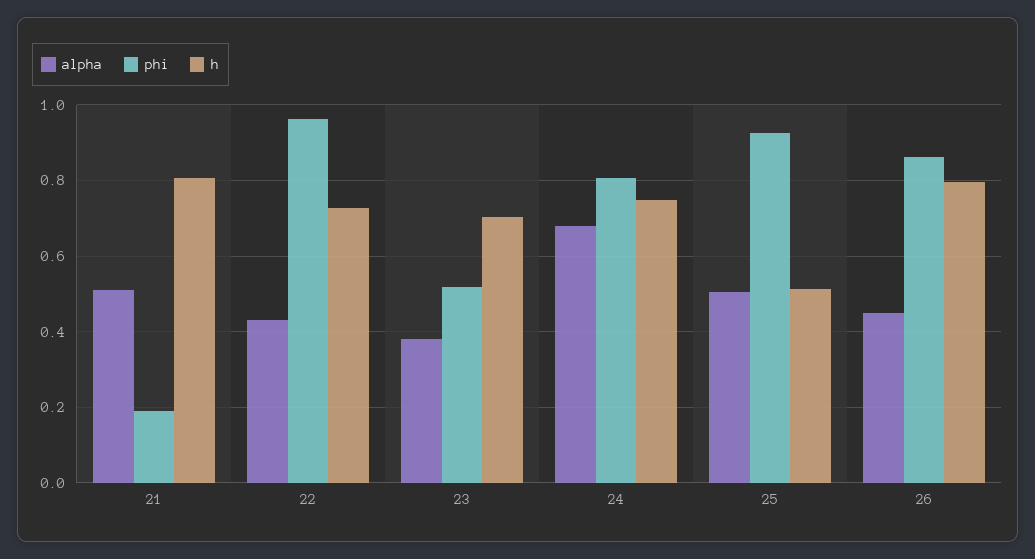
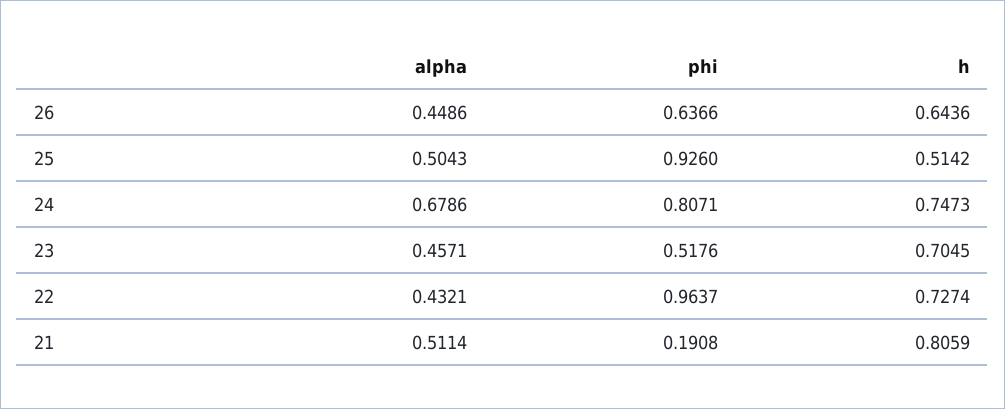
  {
    "alpha": {
      "21": 0.5114,
      "22": 0.4321,
-     "23": 0.38,
+     "23": 0.4571,
      "24": 0.6786,
      "25": 0.5043,
      "26": 0.4486
    },
    "phi": {
      "21": 0.1908,
      "22": 0.9637,
      "23": 0.5176,
      "24": 0.8071,
      "25": 0.926,
-     "26": 0.86
+     "26": 0.6366
    },
    "h": {
      "21": 0.8059,
      "22": 0.7274,
      "23": 0.7045,
      "24": 0.7473,
      "25": 0.5142,
-     "26": 0.8
+     "26": 0.6436
    }
  }

